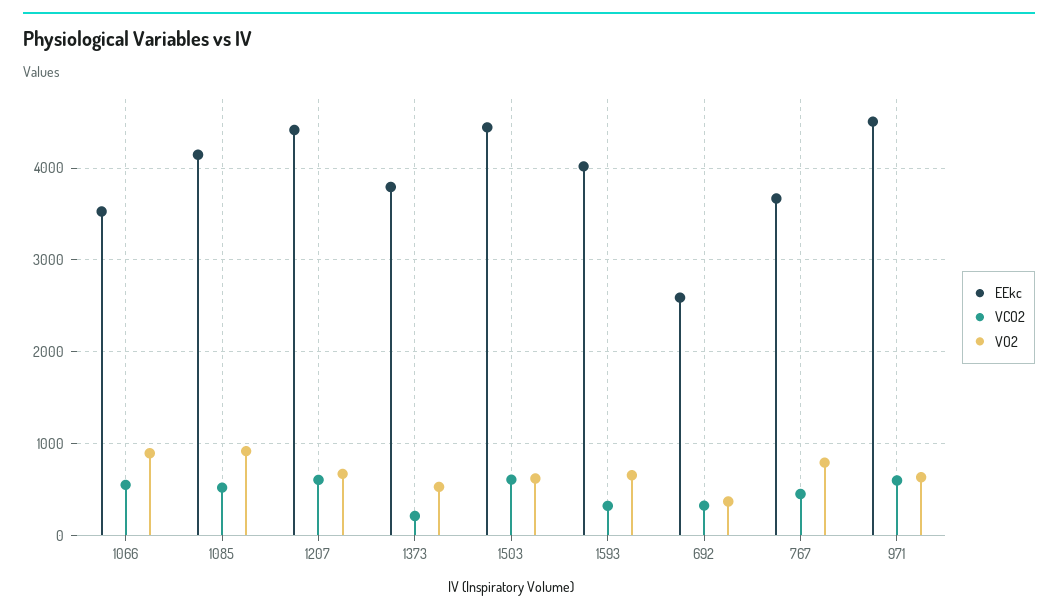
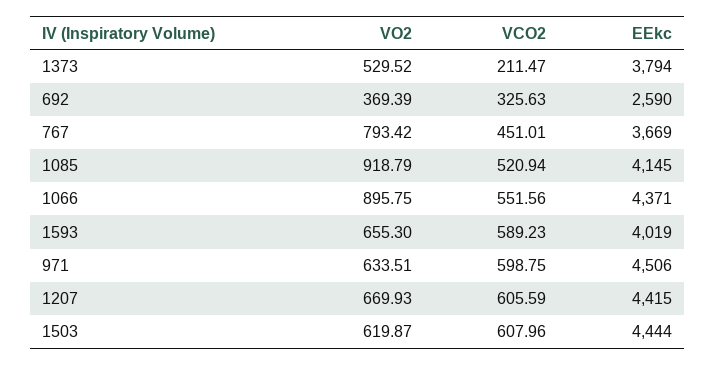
  {
    "EEkc": {
-     "1066": 3500,
+     "1066": 4371,
      "1085": 4145,
      "1207": 4415,
      "1373": 3794,
      "1503": 4444,
      "1593": 4019,
      "692": 2590,
      "767": 3669,
      "971": 4506
    },
    "VCO2": {
      "1066": 551.56,
      "1085": 520.94,
      "1207": 605.59,
      "1373": 211.47,
      "1503": 607.96,
-     "1593": 300,
+     "1593": 589.23,
      "692": 325.63,
      "767": 451.01,
      "971": 598.75
    },
    "VO2": {
      "1066": 895.75,
      "1085": 918.79,
      "1207": 669.93,
      "1373": 529.52,
      "1503": 619.87,
      "1593": 655.3,
      "692": 369.39,
      "767": 793.42,
      "971": 633.51
    }
  }

